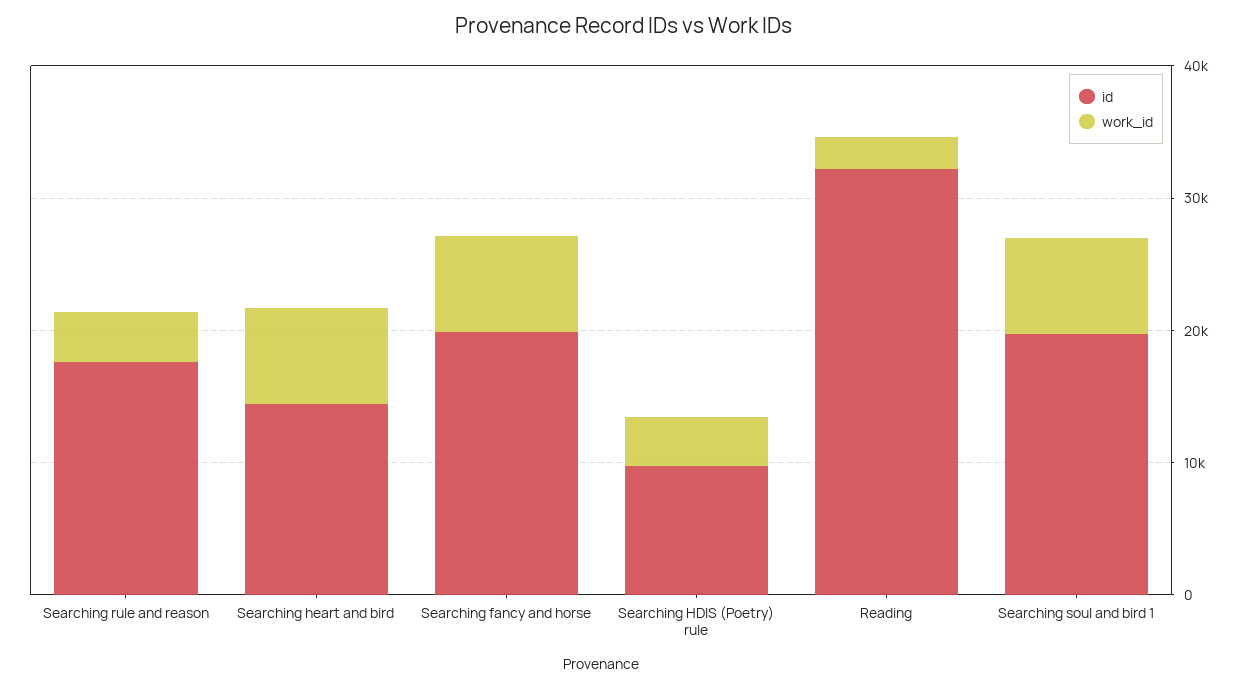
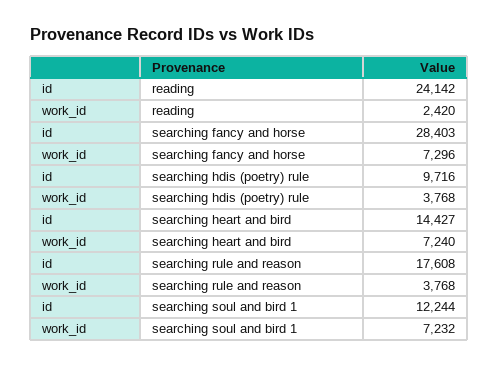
  {
    "id": {
      "Searching rule and reason": 17608,
      "Searching heart and bird": 14427,
-     "Searching fancy and horse": 20000,
+     "Searching fancy and horse": 28403,
      "Searching HDIS (Poetry) rule": 9716,
-     "Reading": 32000,
+     "Reading": 24142,
-     "Searching soul and bird 1": 20000
+     "Searching soul and bird 1": 12244
    },
    "work_id": {
      "Searching rule and reason": 3768,
      "Searching heart and bird": 7240,
      "Searching fancy and horse": 7296,
      "Searching HDIS (Poetry) rule": 3768,
      "Reading": 2420,
      "Searching soul and bird 1": 7232
    }
  }

